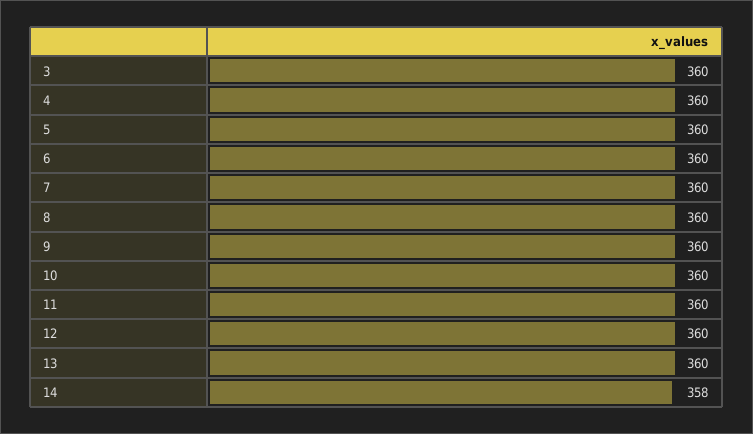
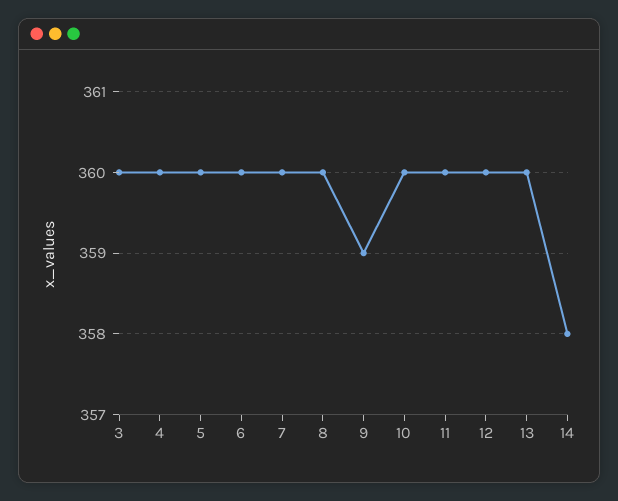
  {
    "3": 360,
    "4": 360,
    "5": 360,
    "6": 360,
    "7": 360,
    "8": 360,
-   "9": 360,
+   "9": 359,
    "10": 360,
    "11": 360,
    "12": 360,
    "13": 360,
    "14": 358
  }

